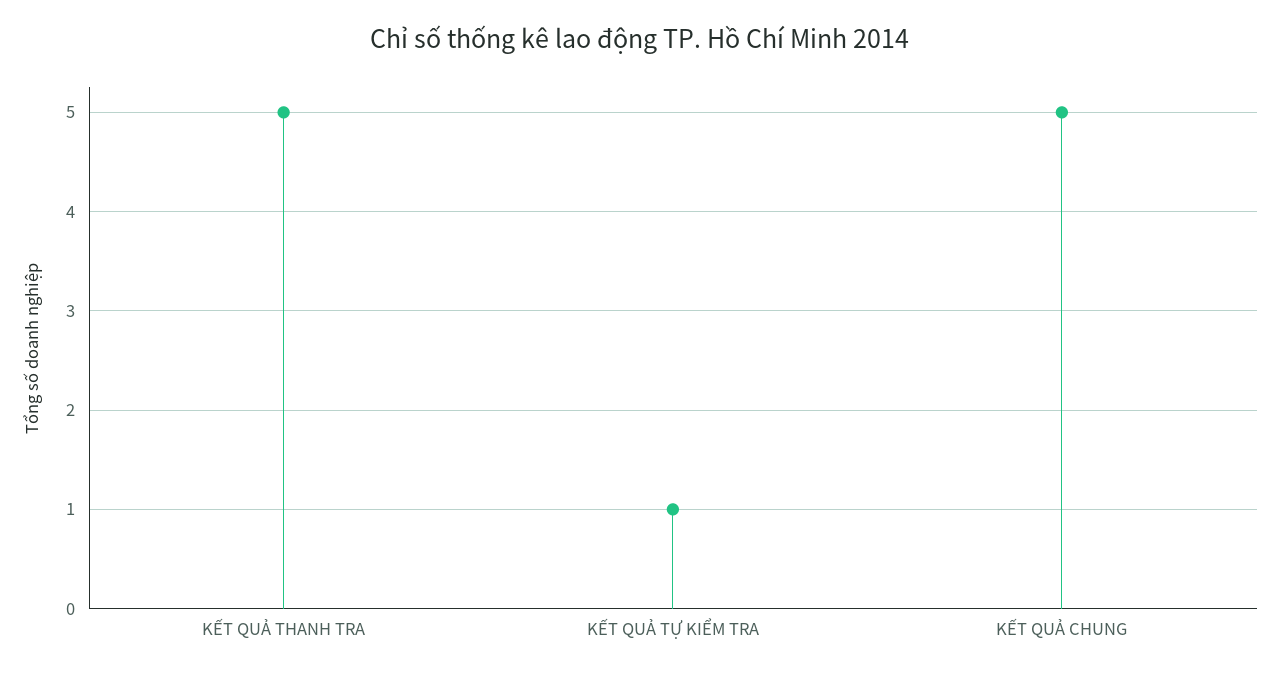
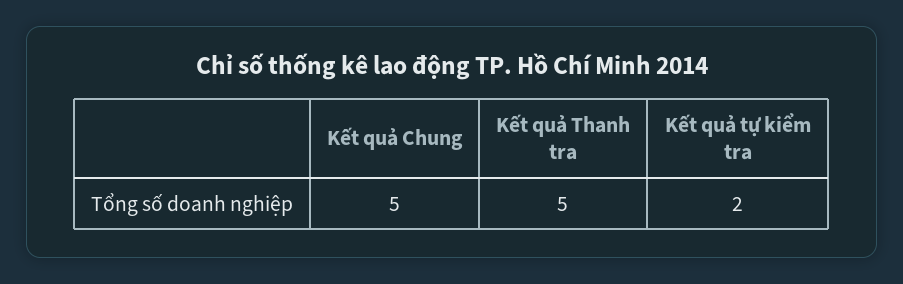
  {
    "KẾT QUẢ THANH TRA": 5,
-   "KẾT QUẢ TỰ KIỂM TRA": 1,
+   "KẾT QUẢ TỰ KIỂM TRA": 2,
    "KẾT QUẢ CHUNG": 5
  }

